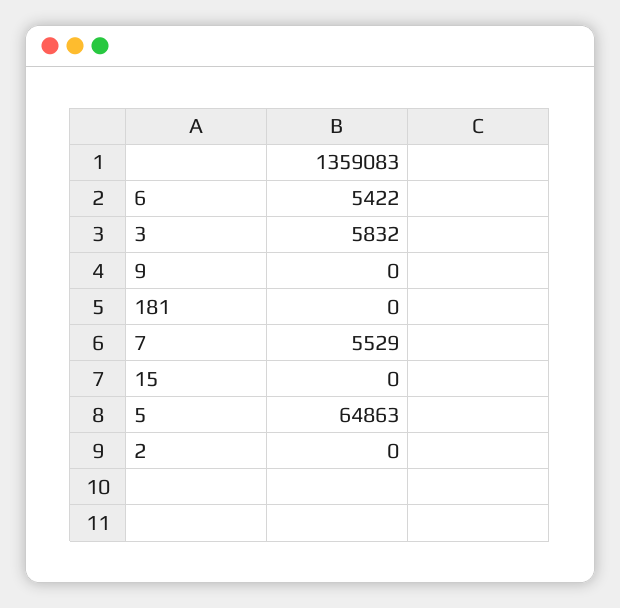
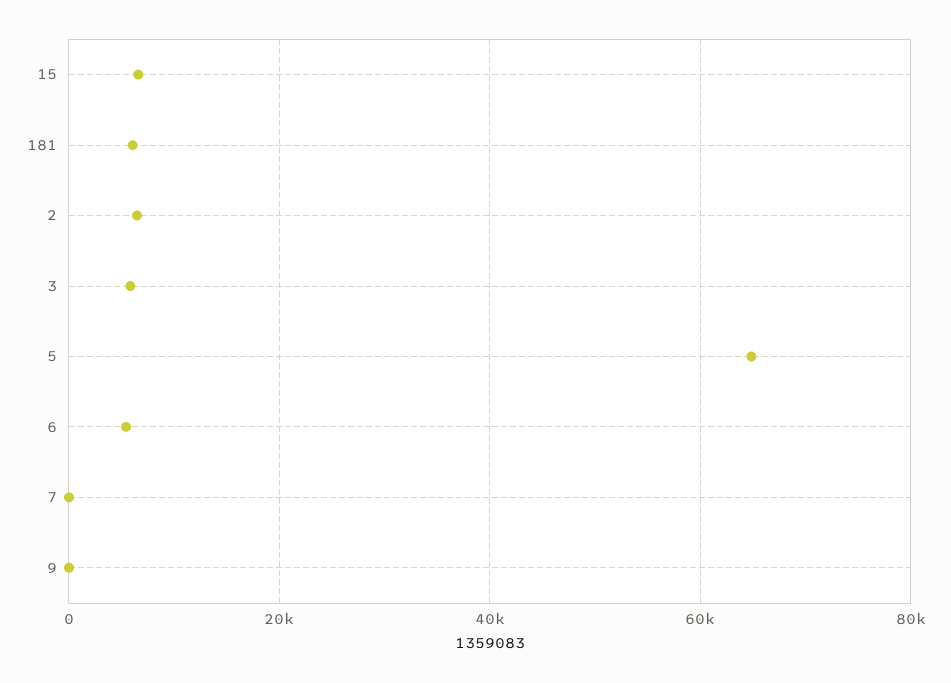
  {
    "6": 5422,
    "3": 5832,
    "9": 0,
-   "181": 0,
+   "181": 6000,
-   "7": 5529,
+   "7": 0,
-   "15": 0,
+   "15": 6000,
    "5": 64863,
-   "2": 0
+   "2": 6000
  }

